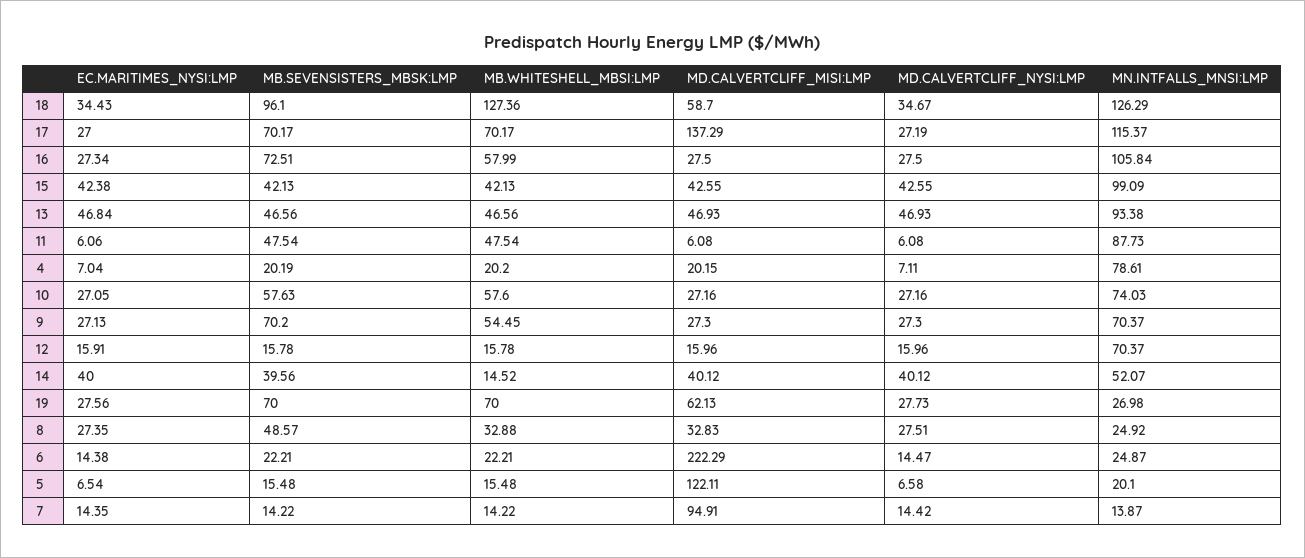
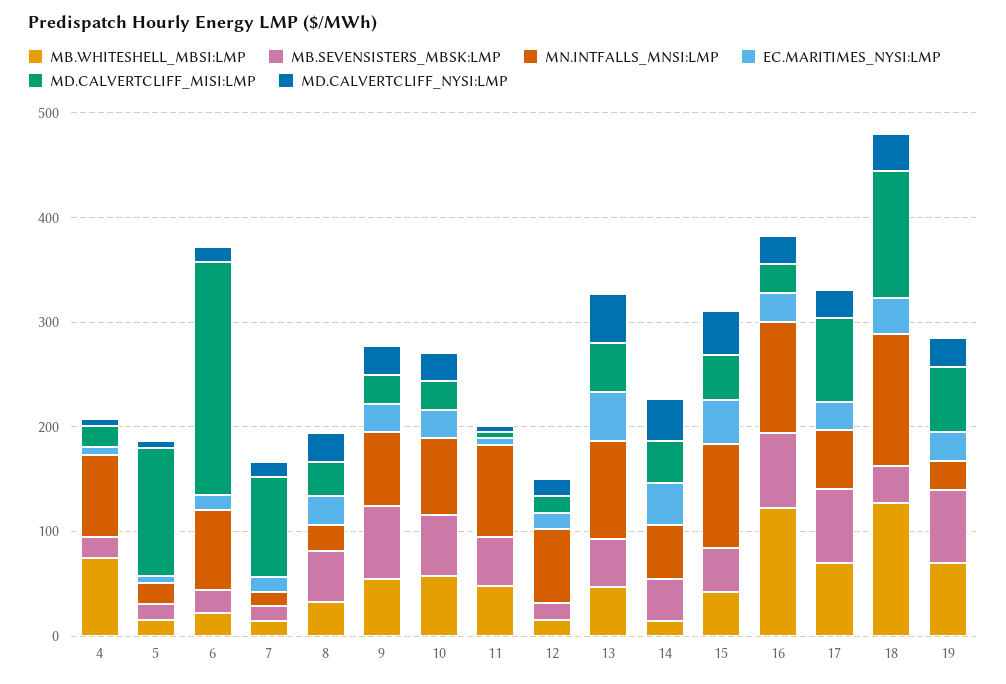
  {
    "EC.MARITIMES_NYSI:LMP": {
      "18": 34.43,
      "17": 27,
      "16": 27.34,
      "15": 42.38,
      "13": 46.84,
      "11": 6.06,
      "4": 7.04,
      "10": 27.05,
      "9": 27.13,
      "12": 15.91,
      "14": 40,
      "19": 27.56,
      "8": 27.35,
      "6": 14.38,
      "5": 6.54,
      "7": 14.35
    },
    "MB.SEVENSISTERS_MBSK:LMP": {
-     "18": 96.1,
+     "18": 40,
      "17": 70.17,
      "16": 72.51,
      "15": 42.13,
      "13": 46.56,
      "11": 47.54,
      "4": 20.19,
      "10": 57.63,
      "9": 70.2,
      "12": 15.78,
      "14": 39.56,
      "19": 70,
      "8": 48.57,
      "6": 22.21,
      "5": 15.48,
      "7": 14.22
    },
    "MB.WHITESHELL_MBSI:LMP": {
      "18": 127.36,
      "17": 70.17,
-     "16": 57.99,
+     "16": 120,
      "15": 42.13,
      "13": 46.56,
      "11": 47.54,
-     "4": 20.2,
+     "4": 80,
      "10": 57.6,
      "9": 54.45,
      "12": 15.78,
      "14": 14.52,
      "19": 70,
      "8": 32.88,
      "6": 22.21,
      "5": 15.48,
      "7": 14.22
    },
    "MD.CALVERTCLIFF_MISI:LMP": {
-     "18": 58.7,
+     "18": 120,
-     "17": 137.29,
+     "17": 80,
      "16": 27.5,
      "15": 42.55,
      "13": 46.93,
      "11": 6.08,
      "4": 20.15,
      "10": 27.16,
      "9": 27.3,
      "12": 15.96,
      "14": 40.12,
      "19": 62.13,
      "8": 32.83,
      "6": 222.29,
      "5": 122.11,
      "7": 94.91
    },
    "MD.CALVERTCLIFF_NYSI:LMP": {
      "18": 34.67,
      "17": 27.19,
      "16": 27.5,
      "15": 42.55,
      "13": 46.93,
      "11": 6.08,
      "4": 7.11,
      "10": 27.16,
      "9": 27.3,
      "12": 15.96,
      "14": 40.12,
      "19": 27.73,
      "8": 27.51,
      "6": 14.47,
      "5": 6.58,
      "7": 14.42
    },
    "MN.INTFALLS_MNSI:LMP": {
      "18": 126.29,
-     "17": 115.37,
+     "17": 60,
      "16": 105.84,
      "15": 99.09,
      "13": 93.38,
      "11": 87.73,
      "4": 78.61,
      "10": 74.03,
      "9": 70.37,
      "12": 70.37,
      "14": 52.07,
      "19": 26.98,
      "8": 24.92,
-     "6": 24.87,
+     "6": 80,
      "5": 20.1,
      "7": 13.87
    }
  }

